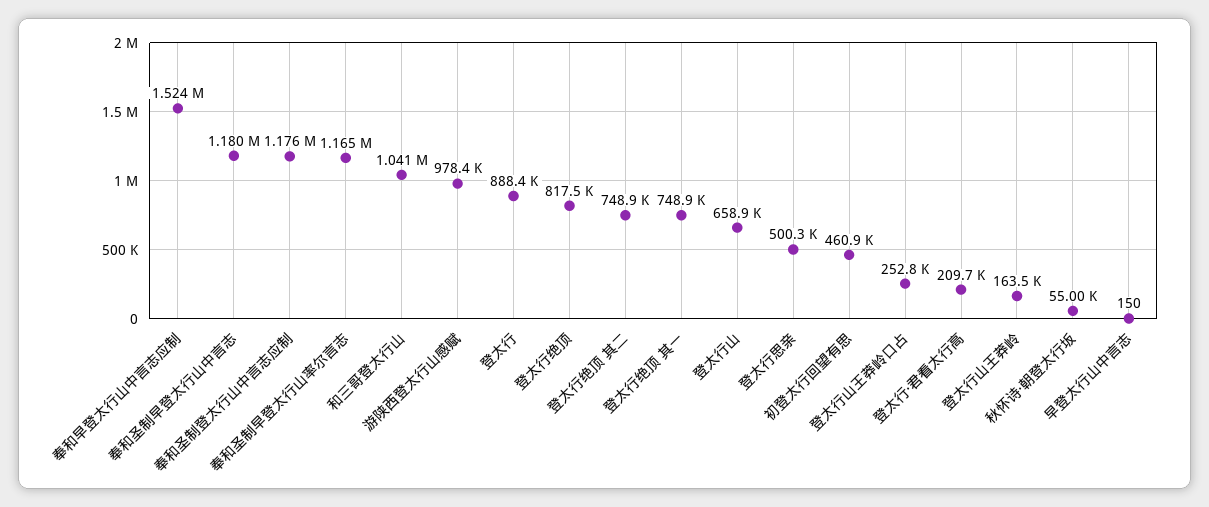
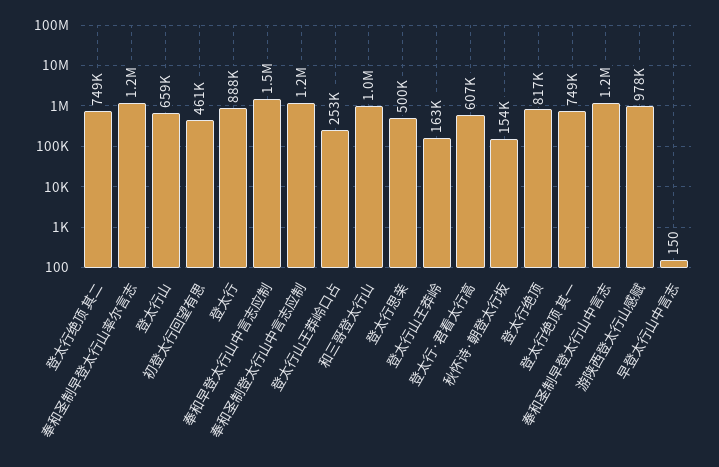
  {
    "奉和早登太行山中言志应制": 1524000,
    "奉和圣制早登太行山中言志": 1180000,
    "奉和圣制登太行山中言志应制": 1176000,
    "奉和圣制早登太行山率尔言志": 1165000,
    "和三哥登太行山": 1041000,
    "游陕西登太行山感赋": 978400,
    "登太行": 888400,
    "登太行绝顶": 817500,
    "登太行绝顶 其二": 748900,
    "登太行绝顶 其一": 748900,
    "登太行山": 658900,
    "登太行思亲": 500300,
    "初登太行回望有思": 460900,
    "登太行山王莽岭口占": 252800,
-   "登太行·君看太行高": 209700,
+   "登太行·君看太行高": 607000,
    "登太行山王莽岭": 163500,
-   "秋怀诗·朝登太行坂": 55000,
+   "秋怀诗·朝登太行坂": 154000,
    "早登太行山中言志": 150
  }

